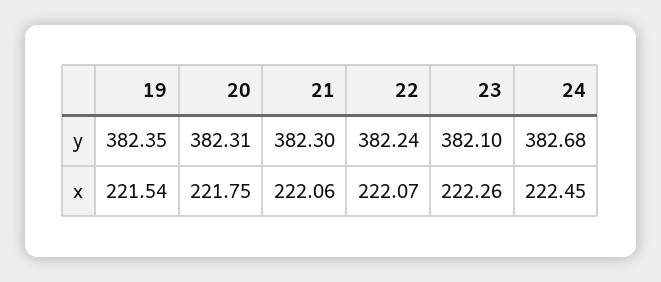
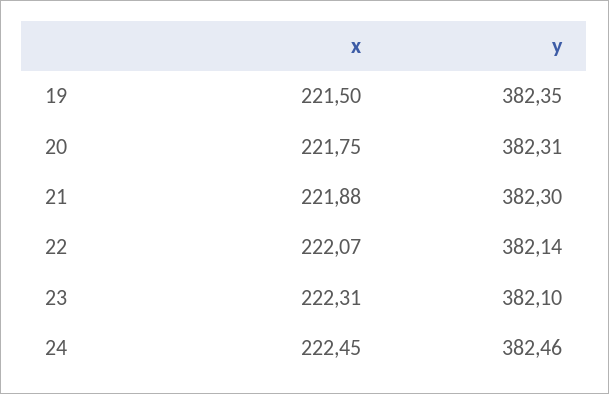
  {
    "19": {
      "y": 382.35,
-     "x": 221.54
+     "x": 221.5
    },
    "20": {
      "y": 382.31,
      "x": 221.75
    },
    "21": {
      "y": 382.3,
-     "x": 222.06
+     "x": 221.88
    },
    "22": {
-     "y": 382.24,
+     "y": 382.14,
      "x": 222.07
    },
    "23": {
      "y": 382.1,
-     "x": 222.26
+     "x": 222.31
    },
    "24": {
-     "y": 382.68,
+     "y": 382.46,
      "x": 222.45
    }
  }

